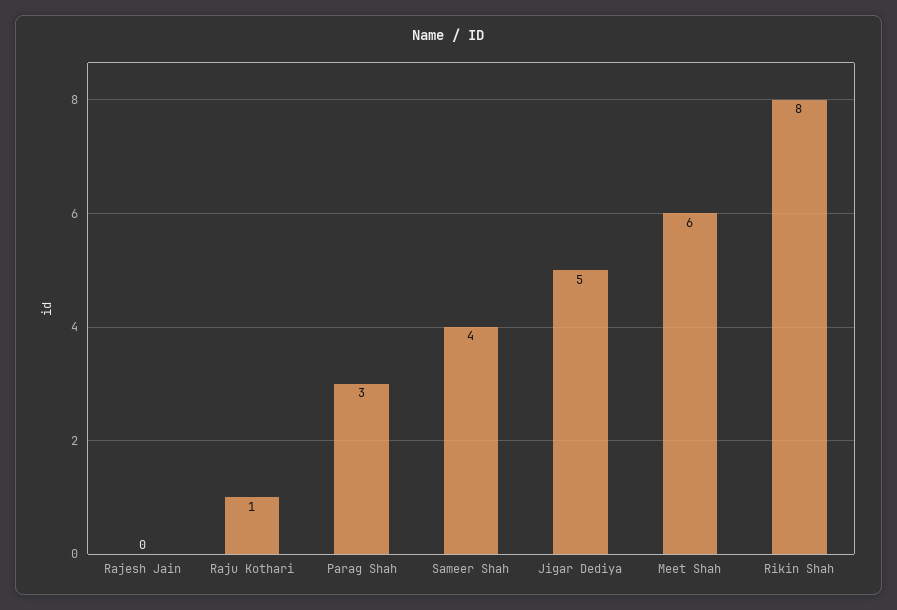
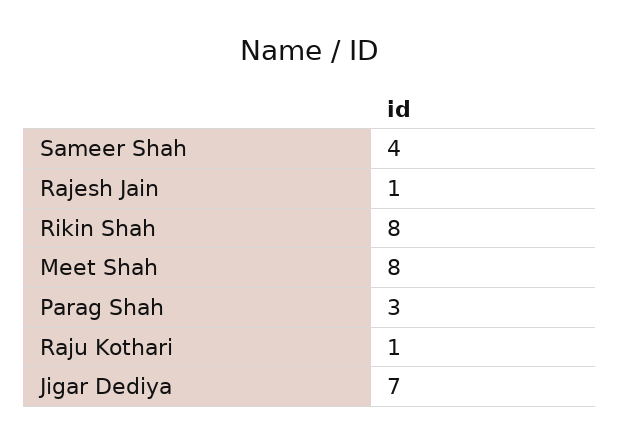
  {
-   "Rajesh Jain": 0,
+   "Rajesh Jain": 1,
    "Raju Kothari": 1,
    "Parag Shah": 3,
    "Sameer Shah": 4,
-   "Jigar Dediya": 5,
+   "Jigar Dediya": 7,
-   "Meet Shah": 6,
+   "Meet Shah": 8,
    "Rikin Shah": 8
  }

